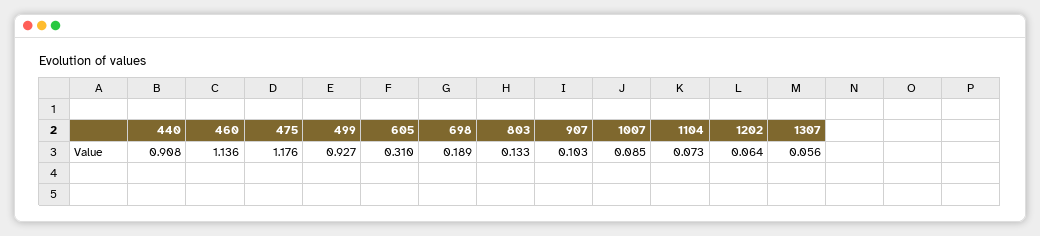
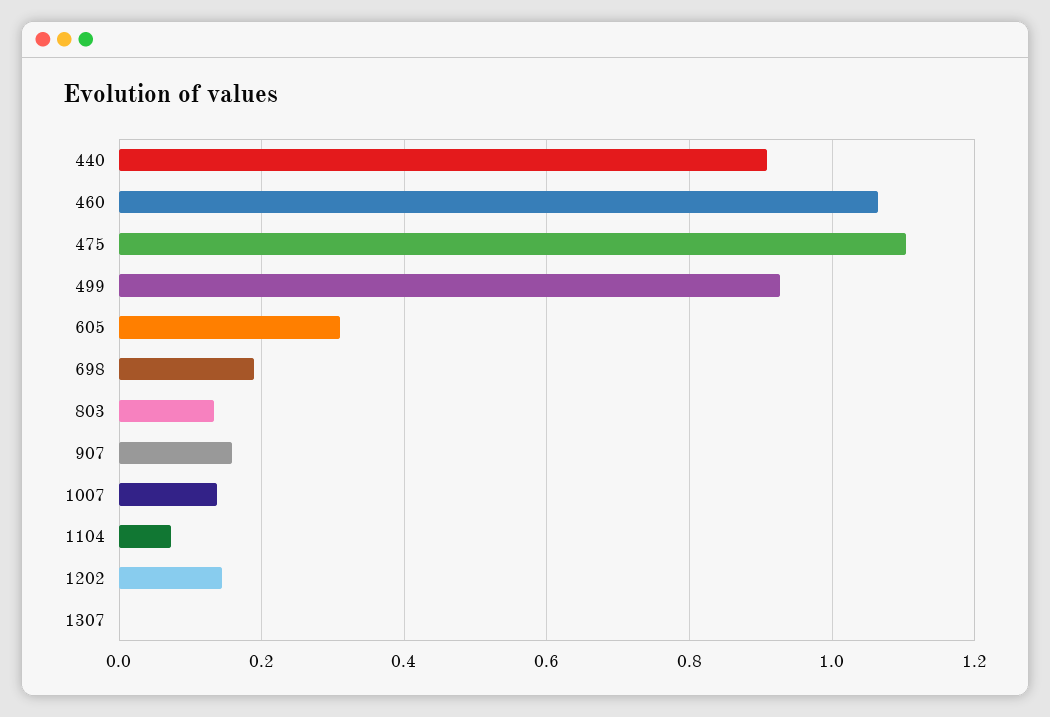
  {
    "440": 0.908,
-   "460": 1.136,
+   "460": 1.06,
-   "475": 1.176,
+   "475": 1.1,
    "499": 0.927,
    "605": 0.31,
    "698": 0.189,
    "803": 0.133,
-   "907": 0.103,
+   "907": 0.16,
-   "1007": 0.085,
+   "1007": 0.14,
    "1104": 0.073,
-   "1202": 0.064,
+   "1202": 0.14,
-   "1307": 0.056
+   "1307": 0
  }

